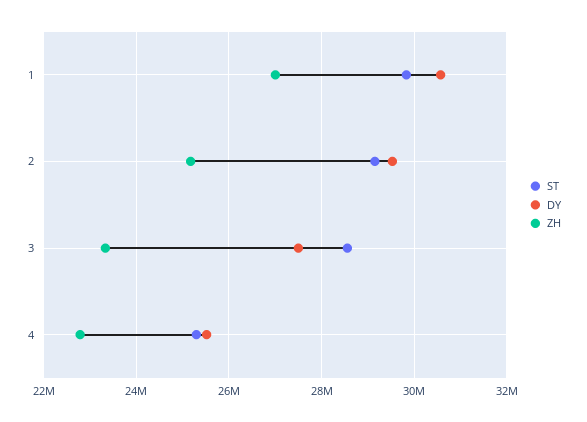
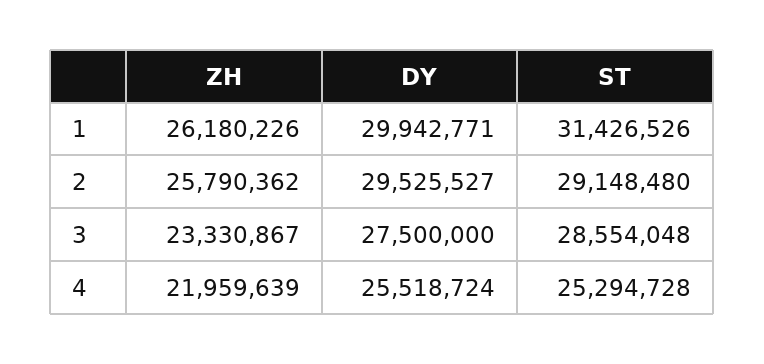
  {
    "ST": {
-     "1": 29800000,
+     "1": 31426526,
      "2": 29148480,
      "3": 28554048,
      "4": 25294728
    },
    "DY": {
-     "1": 30600000,
+     "1": 29942771,
      "2": 29525527,
      "3": 27500000,
      "4": 25518724
    },
    "ZH": {
-     "1": 27000000,
+     "1": 26180226,
-     "2": 25200000,
+     "2": 25790362,
      "3": 23330867,
-     "4": 22800000
+     "4": 21959639
    }
  }

